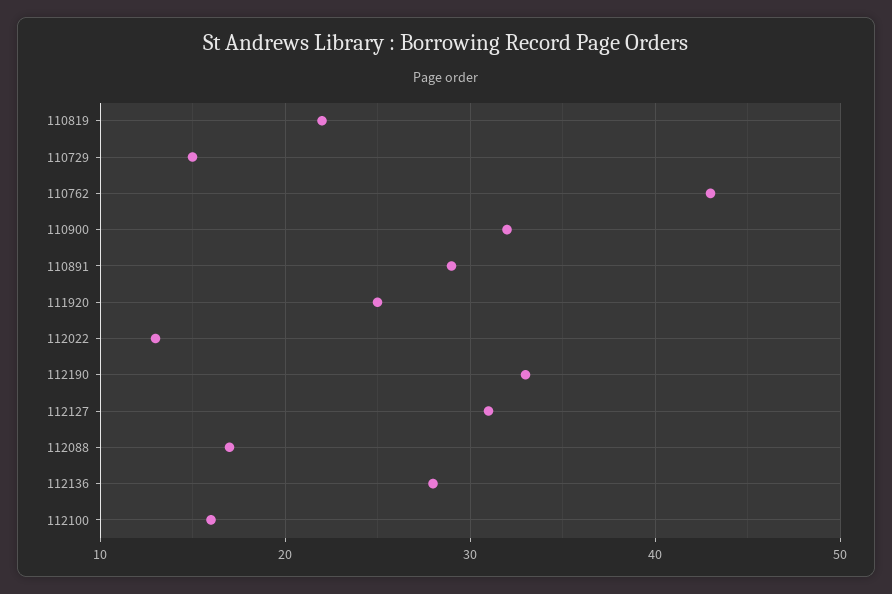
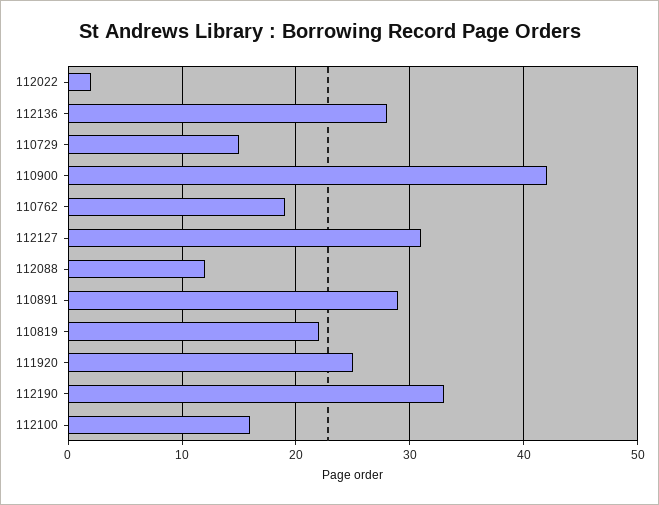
  {
    "110819": 22,
    "110729": 15,
-   "110762": 43,
+   "110762": 19,
-   "110900": 32,
+   "110900": 42,
    "110891": 29,
    "111920": 25,
-   "112022": 13,
+   "112022": 2,
    "112190": 33,
    "112127": 31,
-   "112088": 17,
+   "112088": 12,
    "112136": 28,
    "112100": 16
  }

